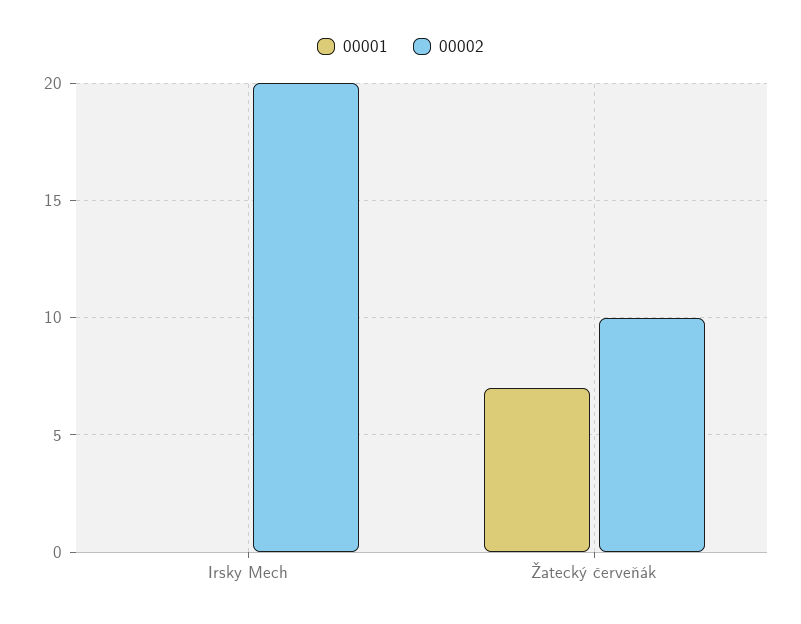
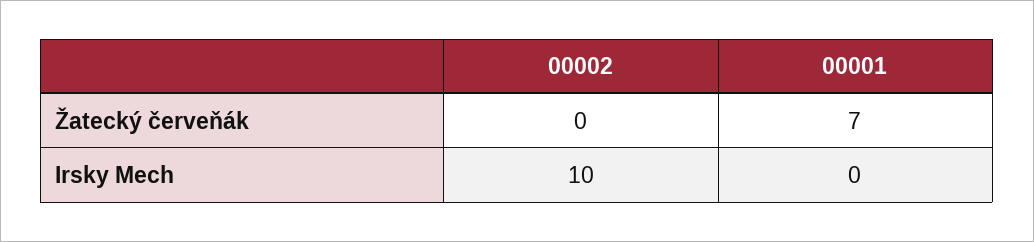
  {
    "00001": {
      "Irsky Mech": 0,
      "Žatecký červeňák": 7
    },
    "00002": {
-     "Irsky Mech": 20,
+     "Irsky Mech": 10,
-     "Žatecký červeňák": 10
+     "Žatecký červeňák": 0
    }
  }

